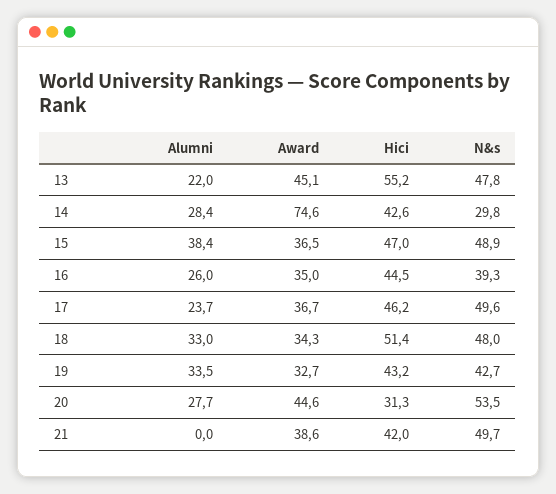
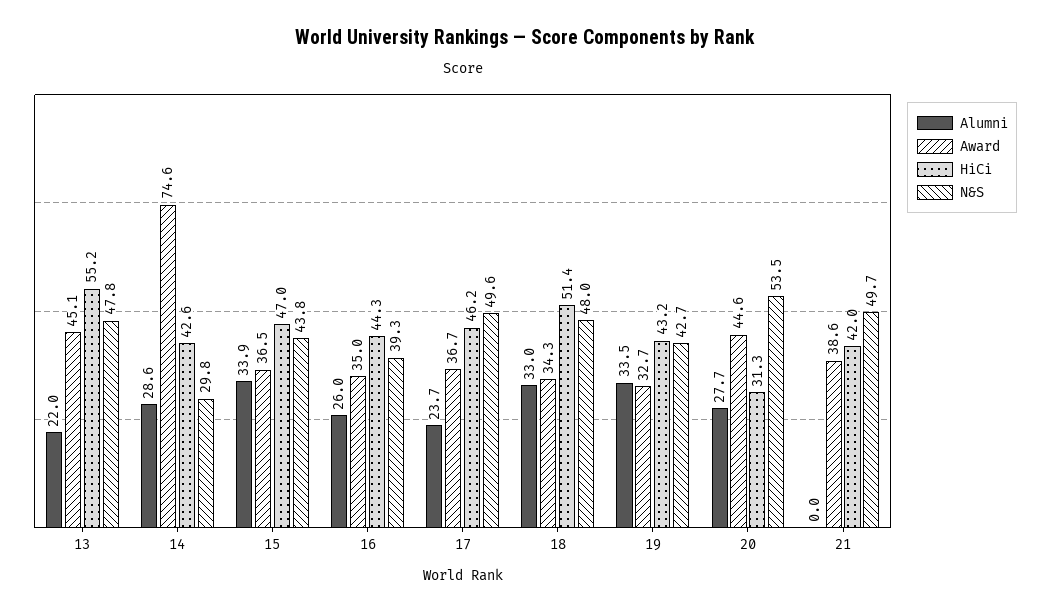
  {
    "Alumni": {
      "13": 22,
-     "14": 28.4,
+     "14": 28.6,
-     "15": 38.4,
+     "15": 33.9,
      "16": 26,
      "17": 23.7,
      "18": 33,
      "19": 33.5,
      "20": 27.7,
      "21": 0
    },
    "Award": {
      "13": 45.1,
      "14": 74.6,
      "15": 36.5,
      "16": 35,
      "17": 36.7,
      "18": 34.3,
      "19": 32.7,
      "20": 44.6,
      "21": 38.6
    },
    "Hici": {
      "13": 55.2,
      "14": 42.6,
      "15": 47,
-     "16": 44.5,
+     "16": 44.3,
      "17": 46.2,
      "18": 51.4,
      "19": 43.2,
      "20": 31.3,
      "21": 42
    },
    "N&s": {
      "13": 47.8,
      "14": 29.8,
-     "15": 48.9,
+     "15": 43.8,
      "16": 39.3,
      "17": 49.6,
      "18": 48,
      "19": 42.7,
      "20": 53.5,
      "21": 49.7
    }
  }

